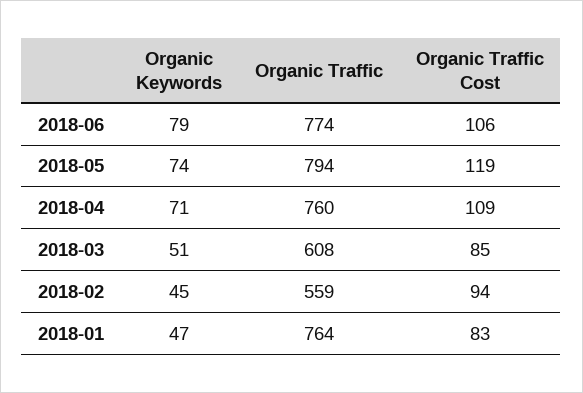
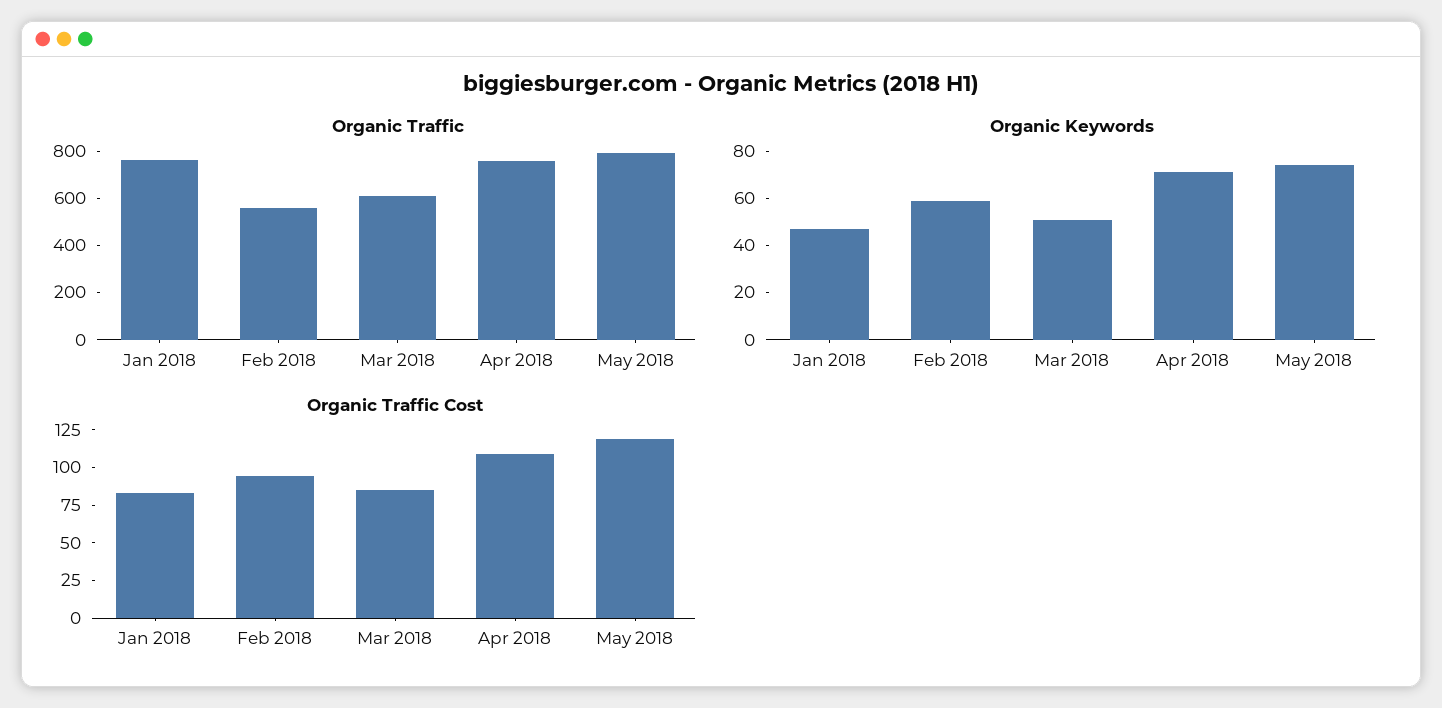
  {
    "Organic Keywords": {
-     "2018-06": 79,
      "2018-05": 74,
      "2018-04": 71,
      "2018-03": 51,
-     "2018-02": 45,
+     "2018-02": 60,
      "2018-01": 47
    },
    "Organic Traffic": {
-     "2018-06": 774,
      "2018-05": 794,
      "2018-04": 760,
      "2018-03": 608,
      "2018-02": 559,
      "2018-01": 764
    },
    "Organic Traffic Cost": {
-     "2018-06": 106,
      "2018-05": 119,
      "2018-04": 109,
      "2018-03": 85,
      "2018-02": 94,
      "2018-01": 83
    }
  }

